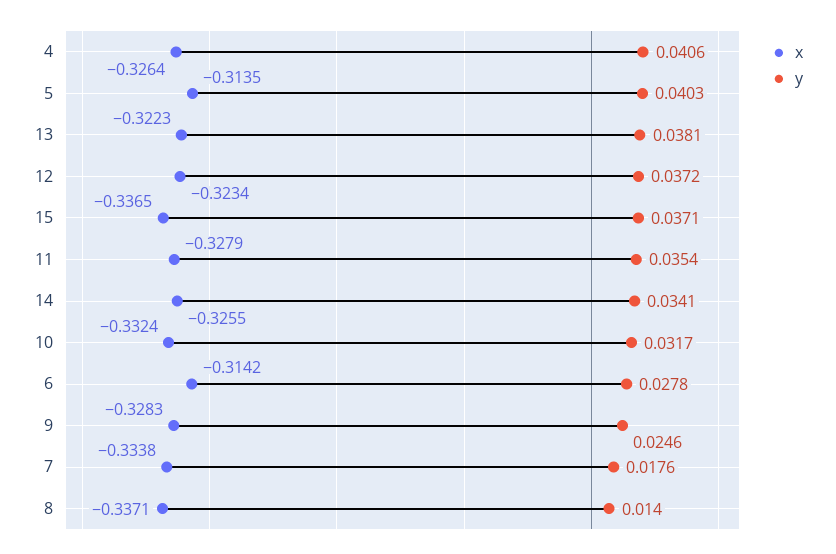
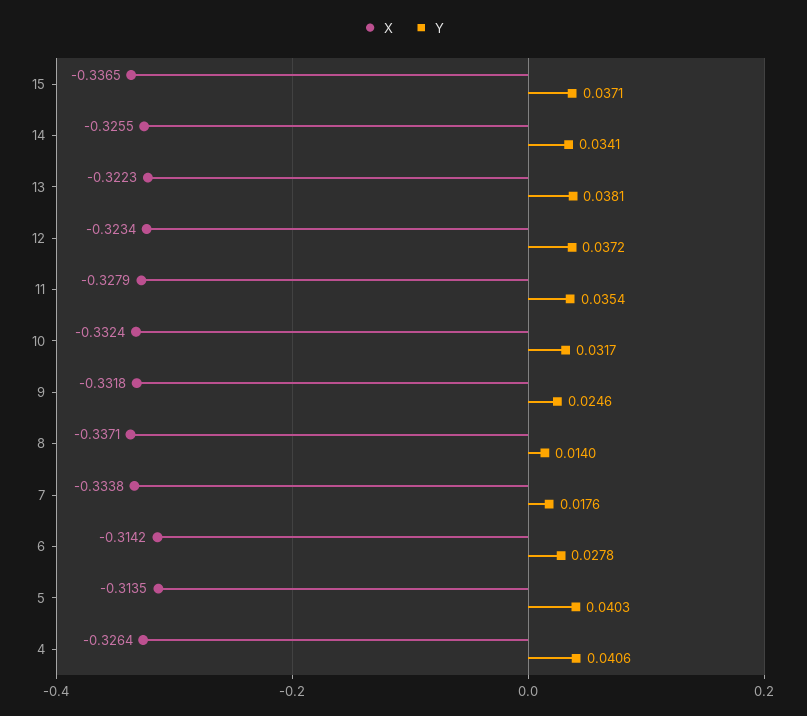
  {
    "x": {
      "4": -0.3264,
      "5": -0.3135,
      "13": -0.3223,
      "12": -0.3234,
      "15": -0.3365,
      "11": -0.3279,
      "14": -0.3255,
      "10": -0.3324,
      "6": -0.3142,
-     "9": -0.3283,
+     "9": -0.3318,
      "7": -0.3338,
      "8": -0.3371
    },
    "y": {
      "4": 0.0406,
      "5": 0.0403,
      "13": 0.0381,
      "12": 0.0372,
      "15": 0.0371,
      "11": 0.0354,
      "14": 0.0341,
      "10": 0.0317,
      "6": 0.0278,
      "9": 0.0246,
      "7": 0.0176,
      "8": 0.014
    }
  }

